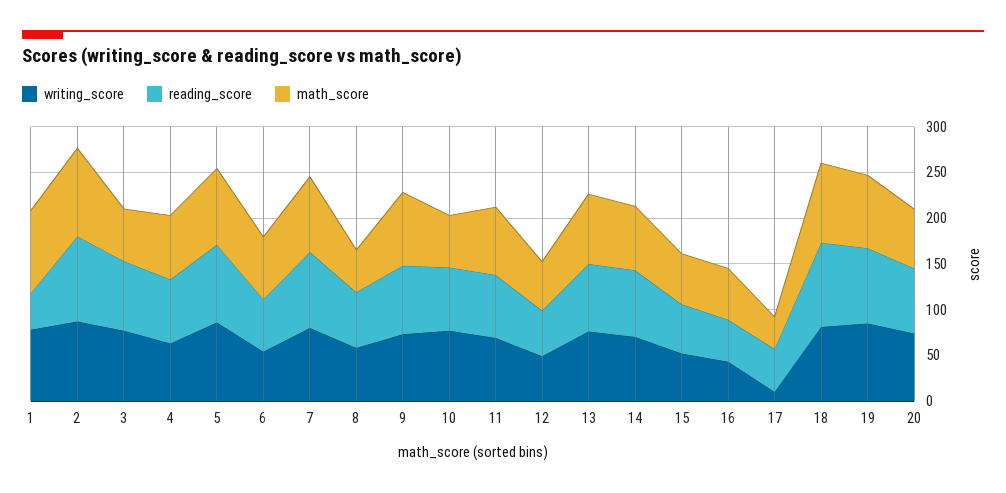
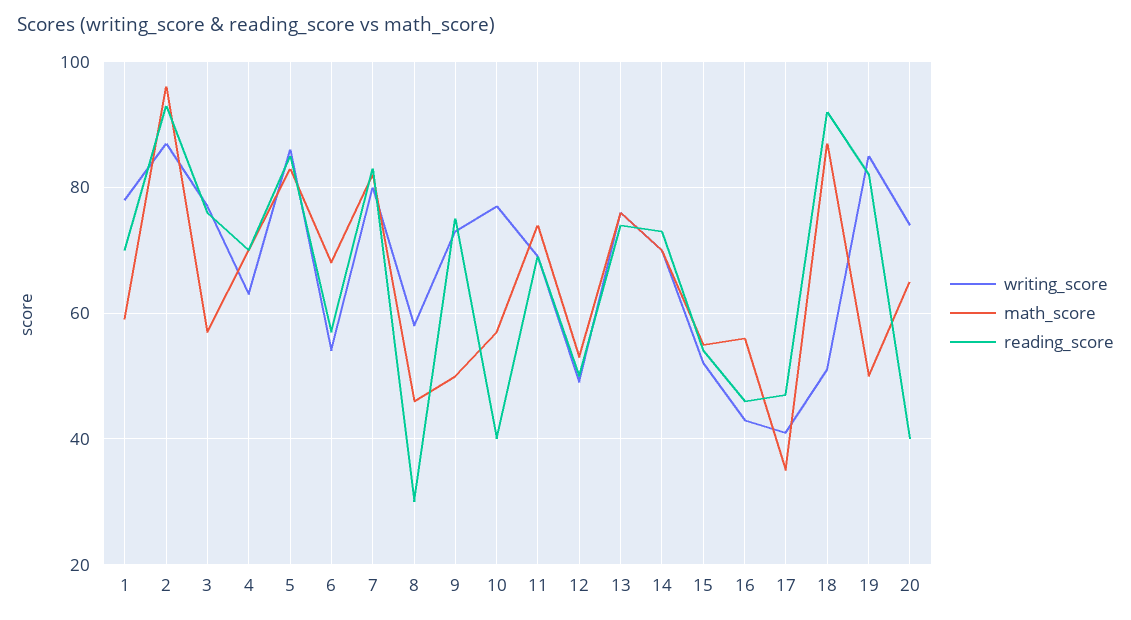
  {
    "writing_score": {
      "1": 80,
      "2": 85,
      "3": 75,
      "4": 65,
      "5": 85,
      "6": 55,
      "7": 80,
      "8": 60,
      "9": 75,
      "10": 75,
      "11": 70,
      "12": 50,
      "13": 75,
      "14": 70,
      "15": 50,
      "16": 45,
-     "17": 10,
+     "17": 40,
-     "18": 80,
+     "18": 50,
      "19": 85,
      "20": 75
    },
    "reading_score": {
-     "1": 40,
+     "1": 70,
      "2": 95,
      "3": 75,
      "4": 70,
      "5": 85,
      "6": 55,
      "7": 85,
-     "8": 60,
+     "8": 30,
      "9": 75,
-     "10": 70,
+     "10": 40,
      "11": 70,
      "12": 50,
      "13": 75,
      "14": 75,
      "15": 55,
      "16": 45,
      "17": 45,
      "18": 90,
      "19": 80,
-     "20": 70
+     "20": 40
    },
    "math_score": {
-     "1": 90,
+     "1": 60,
      "2": 95,
      "3": 55,
      "4": 70,
      "5": 85,
      "6": 70,
      "7": 80,
      "8": 45,
-     "9": 80,
+     "9": 50,
      "10": 55,
      "11": 75,
      "12": 55,
      "13": 75,
      "14": 70,
      "15": 55,
      "16": 55,
      "17": 35,
      "18": 85,
-     "19": 80,
+     "19": 50,
      "20": 65
    }
  }

